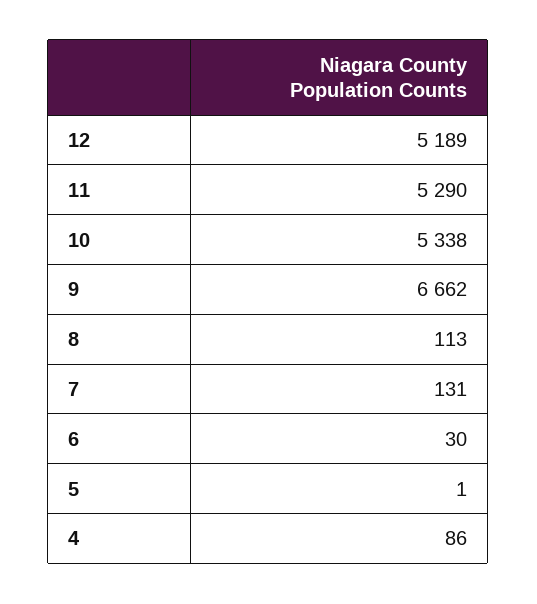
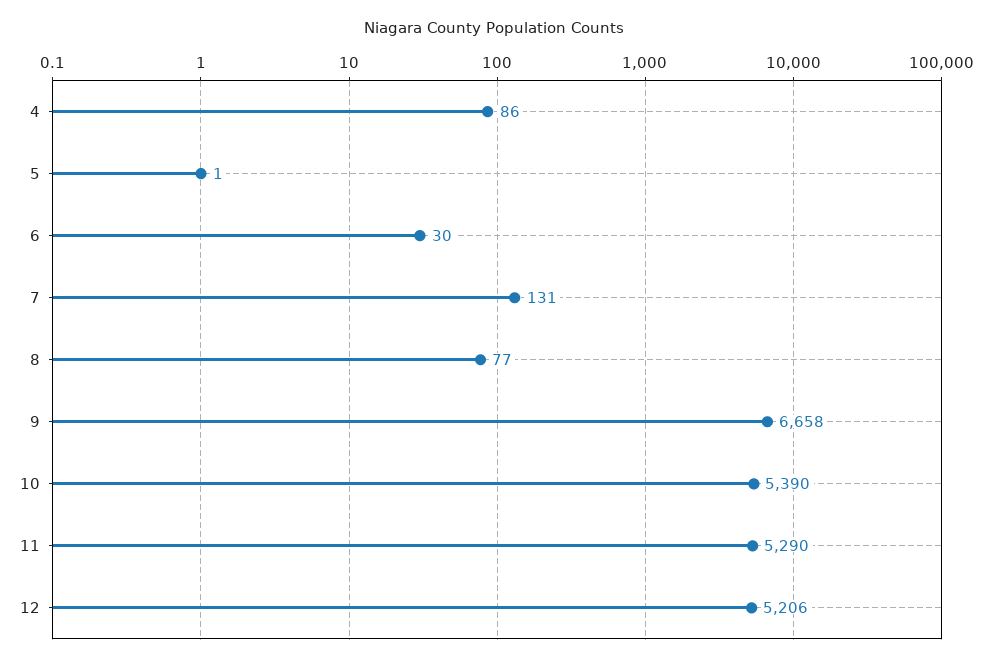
  {
-   "12": 5189,
+   "12": 5206,
    "11": 5290,
-   "10": 5338,
+   "10": 5390,
-   "9": 6662,
+   "9": 6658,
-   "8": 113,
+   "8": 77,
    "7": 131,
    "6": 30,
    "5": 1,
    "4": 86
  }

